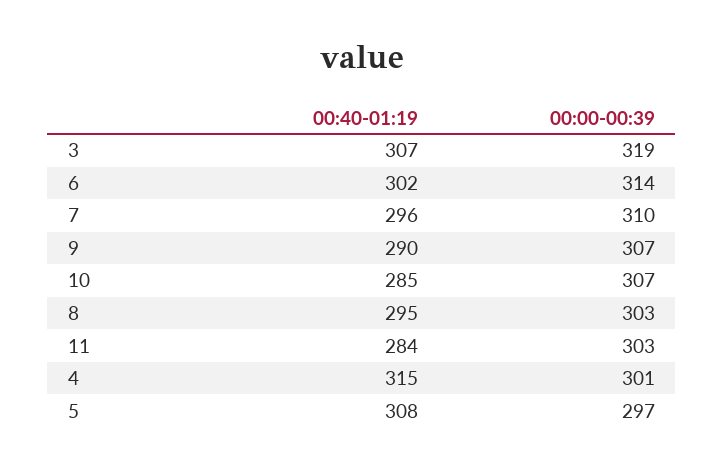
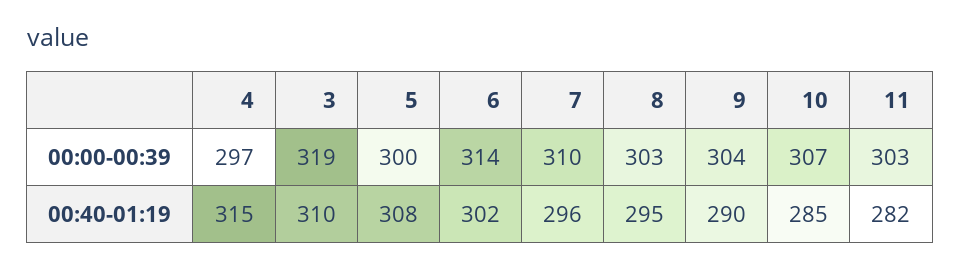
  {
    "00:40-01:19": {
-     "3": 307,
+     "3": 310,
      "6": 302,
      "7": 296,
      "9": 290,
      "10": 285,
      "8": 295,
-     "11": 284,
+     "11": 282,
      "4": 315,
      "5": 308
    },
    "00:00-00:39": {
      "3": 319,
      "6": 314,
      "7": 310,
-     "9": 307,
+     "9": 304,
      "10": 307,
      "8": 303,
      "11": 303,
-     "4": 301,
+     "4": 297,
-     "5": 297
+     "5": 300
    }
  }

